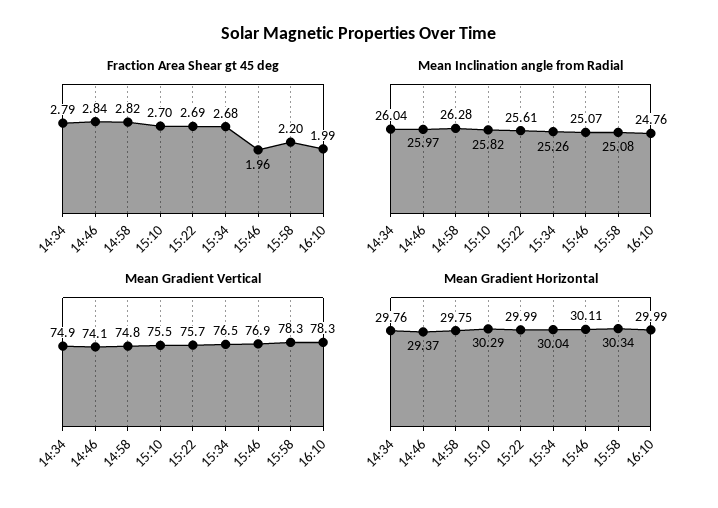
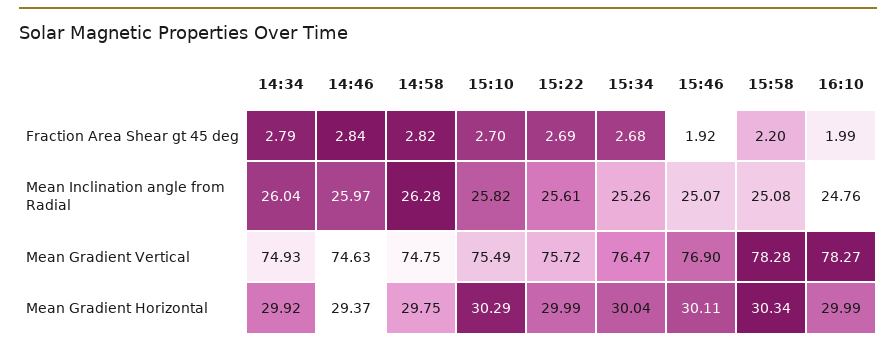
  {
    "Fraction Area Shear gt 45 deg": {
      "14:34": 2.79,
      "14:46": 2.84,
      "14:58": 2.82,
      "15:10": 2.7,
      "15:22": 2.69,
      "15:34": 2.68,
-     "15:46": 1.96,
+     "15:46": 1.92,
      "15:58": 2.2,
      "16:10": 1.99
    },
    "Mean Inclination angle from Radial": {
      "14:34": 26.04,
      "14:46": 25.97,
      "14:58": 26.28,
      "15:10": 25.82,
      "15:22": 25.61,
      "15:34": 25.26,
      "15:46": 25.07,
      "15:58": 25.08,
      "16:10": 24.76
    },
    "Mean Gradient Vertical": {
      "14:34": 74.93,
-     "14:46": 74.1,
+     "14:46": 74.63,
      "14:58": 74.75,
      "15:10": 75.49,
      "15:22": 75.72,
      "15:34": 76.47,
      "15:46": 76.9,
      "15:58": 78.28,
      "16:10": 78.27
    },
    "Mean Gradient Horizontal": {
-     "14:34": 29.76,
+     "14:34": 29.92,
      "14:46": 29.37,
      "14:58": 29.75,
      "15:10": 30.29,
      "15:22": 29.99,
      "15:34": 30.04,
      "15:46": 30.11,
      "15:58": 30.34,
      "16:10": 29.99
    }
  }

